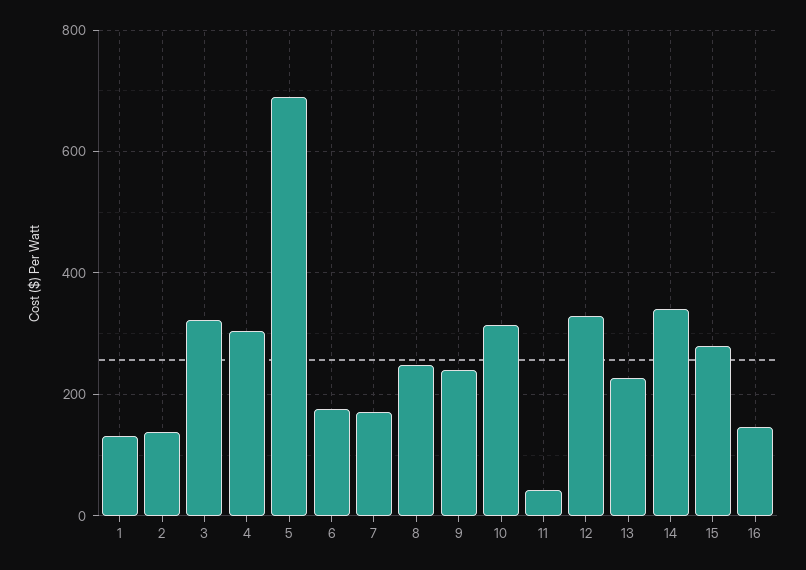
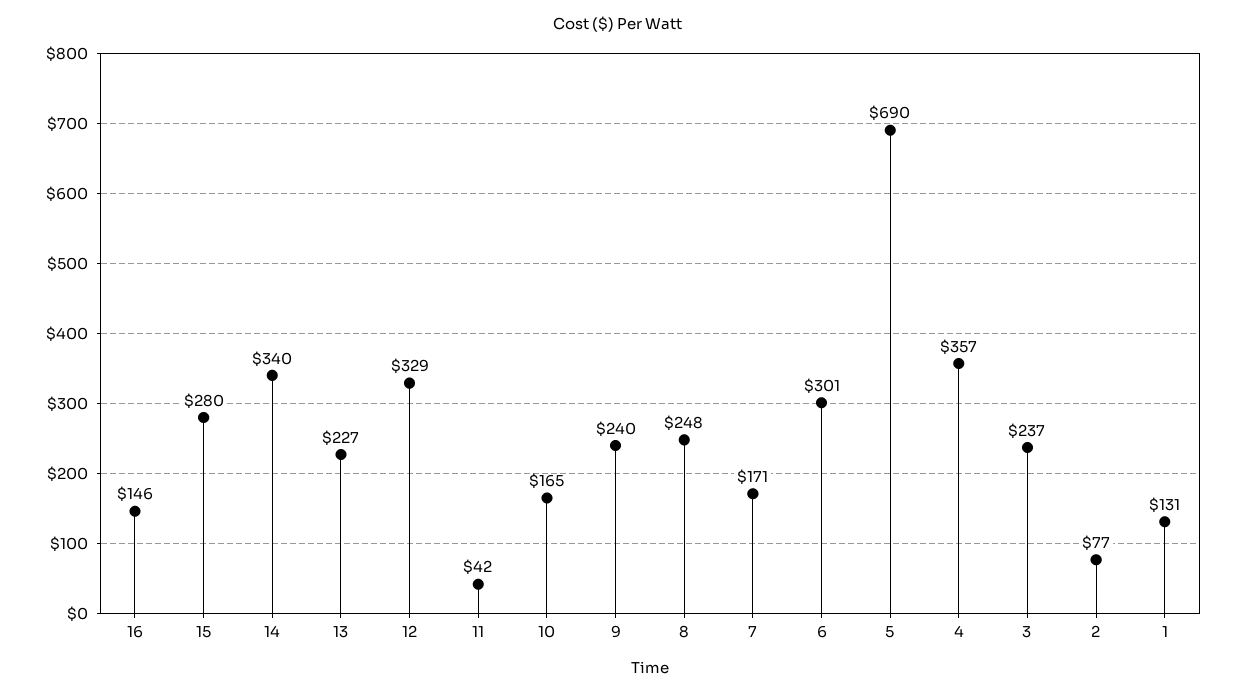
  {
    "1": 131,
-   "2": 140,
+   "2": 77,
-   "3": 320,
+   "3": 237,
-   "4": 300,
+   "4": 357,
    "5": 690,
-   "6": 180,
+   "6": 301,
    "7": 171,
    "8": 248,
    "9": 240,
-   "10": 320,
+   "10": 165,
    "11": 42,
    "12": 329,
    "13": 227,
    "14": 340,
    "15": 280,
    "16": 146
  }

